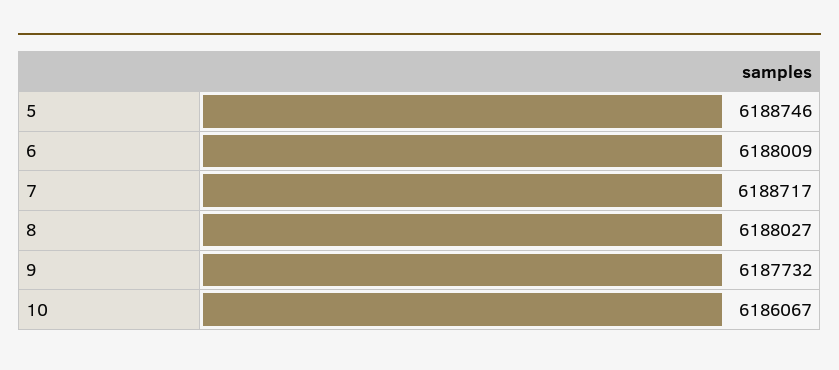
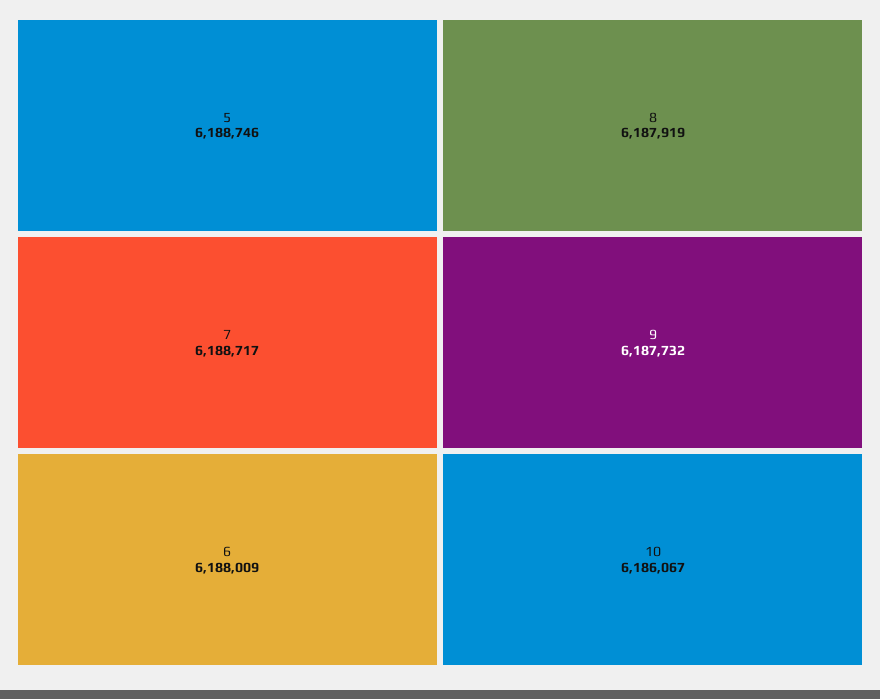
  {
    "5": 6188746,
    "6": 6188009,
    "7": 6188717,
-   "8": 6188027,
+   "8": 6187919,
    "9": 6187732,
    "10": 6186067
  }

